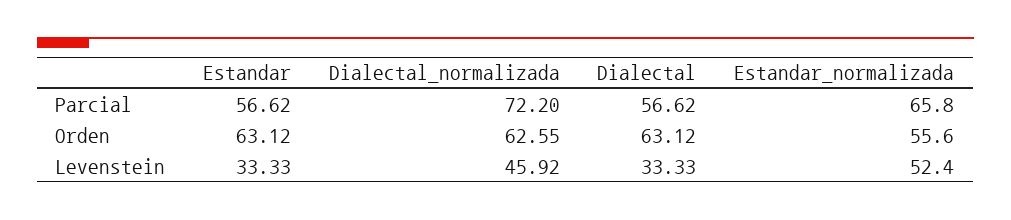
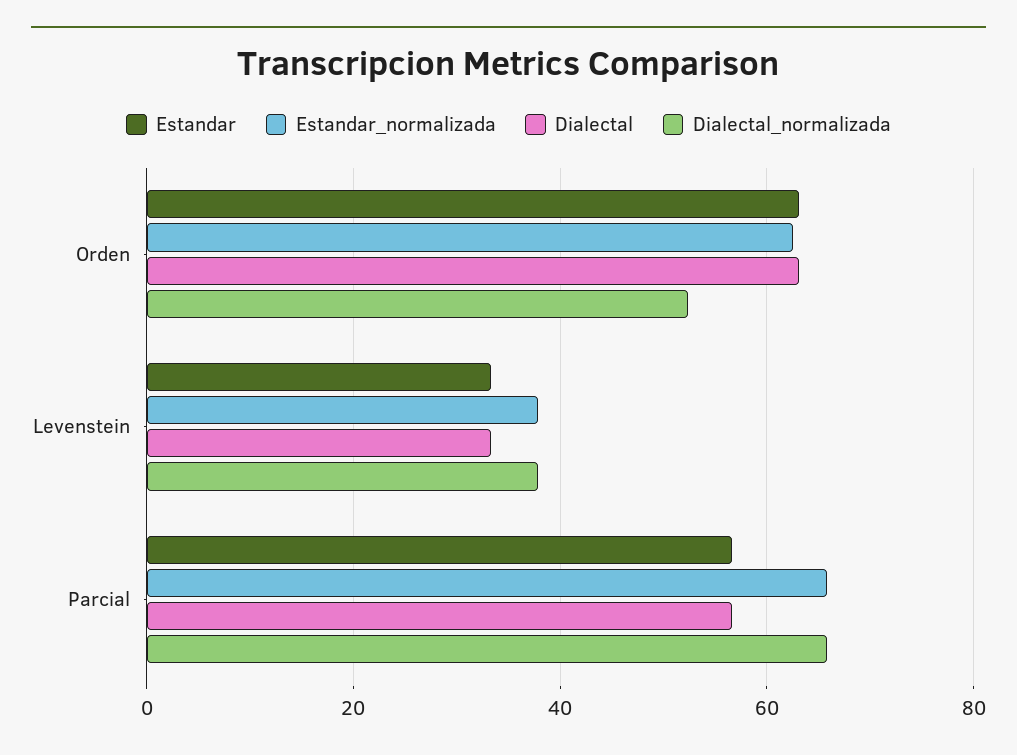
  {
    "Estandar": {
      "Parcial": 56.62,
      "Orden": 63.12,
      "Levenstein": 33.33
    },
    "Dialectal_normalizada": {
-     "Parcial": 72.2,
+     "Parcial": 66,
-     "Orden": 62.55,
+     "Orden": 52,
-     "Levenstein": 45.92
+     "Levenstein": 38
    },
    "Dialectal": {
      "Parcial": 56.62,
      "Orden": 63.12,
      "Levenstein": 33.33
    },
    "Estandar_normalizada": {
      "Parcial": 65.8,
-     "Orden": 55.6,
+     "Orden": 62,
-     "Levenstein": 52.4
+     "Levenstein": 38
    }
  }

